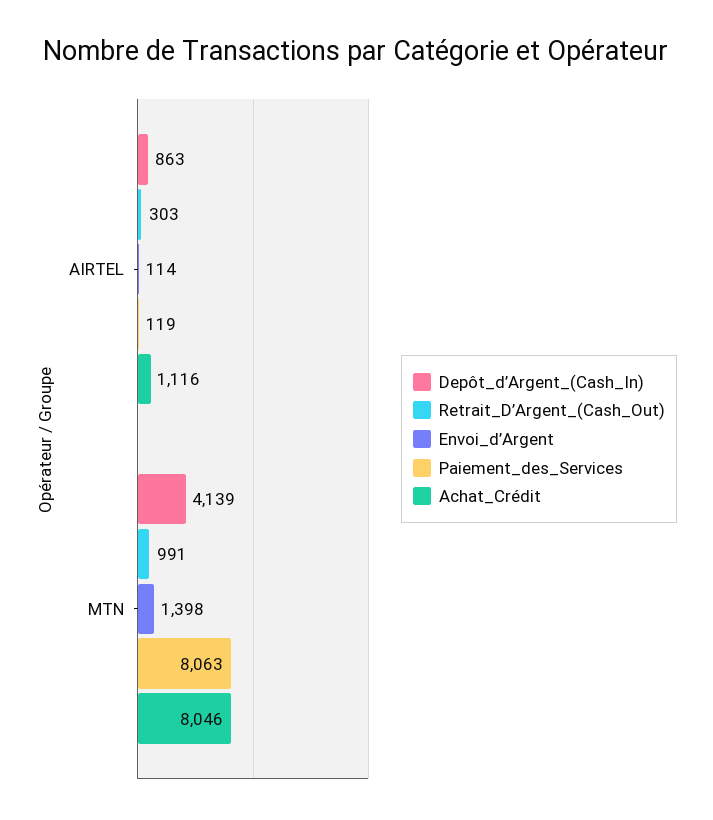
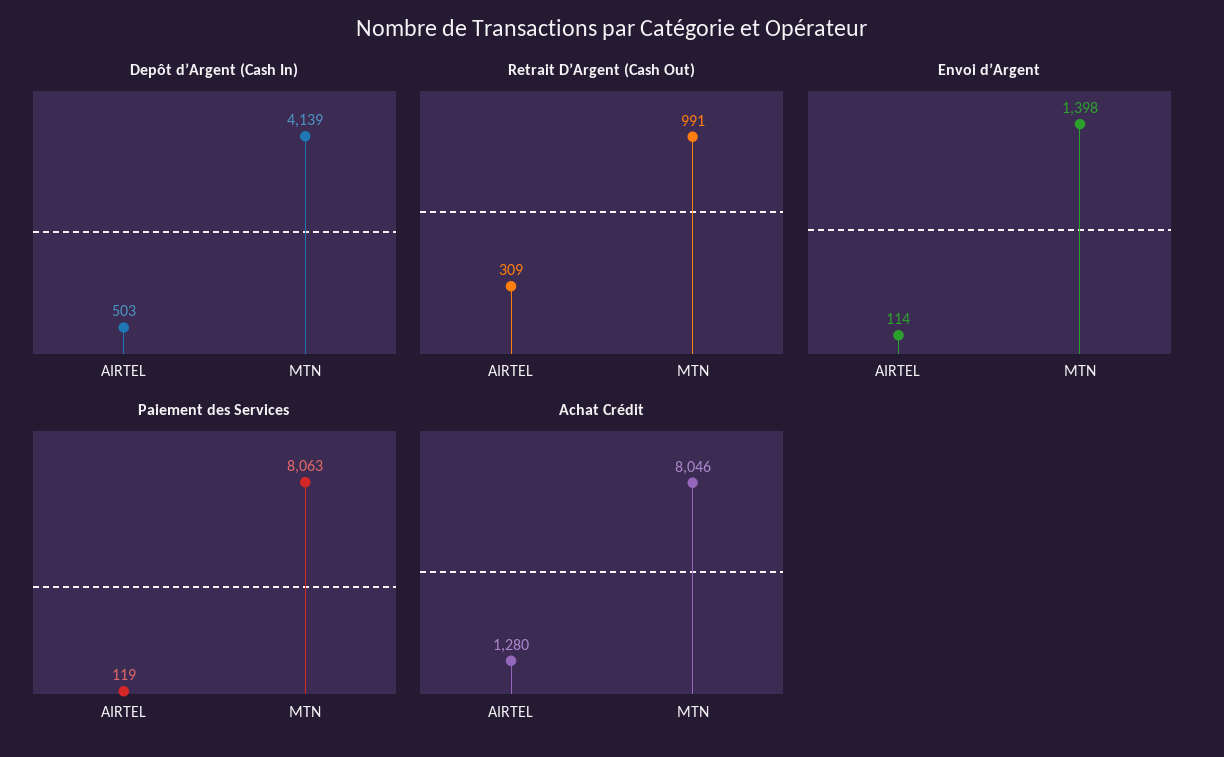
  {
    "Depôt_d’Argent_(Cash_In)": {
-     "AIRTEL": 863,
+     "AIRTEL": 503,
      "MTN": 4139
    },
    "Retrait_D’Argent_(Cash_Out)": {
-     "AIRTEL": 303,
+     "AIRTEL": 309,
      "MTN": 991
    },
    "Envoi_d’Argent": {
      "AIRTEL": 114,
      "MTN": 1398
    },
    "Paiement_des_Services": {
      "AIRTEL": 119,
      "MTN": 8063
    },
    "Achat_Crédit": {
-     "AIRTEL": 1116,
+     "AIRTEL": 1280,
      "MTN": 8046
    }
  }

